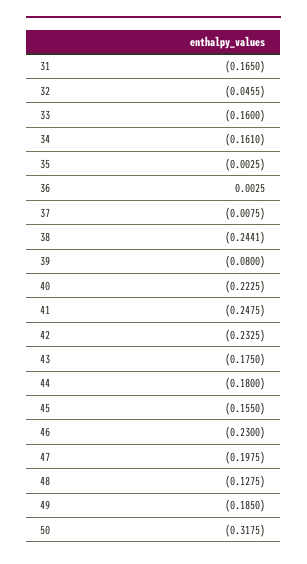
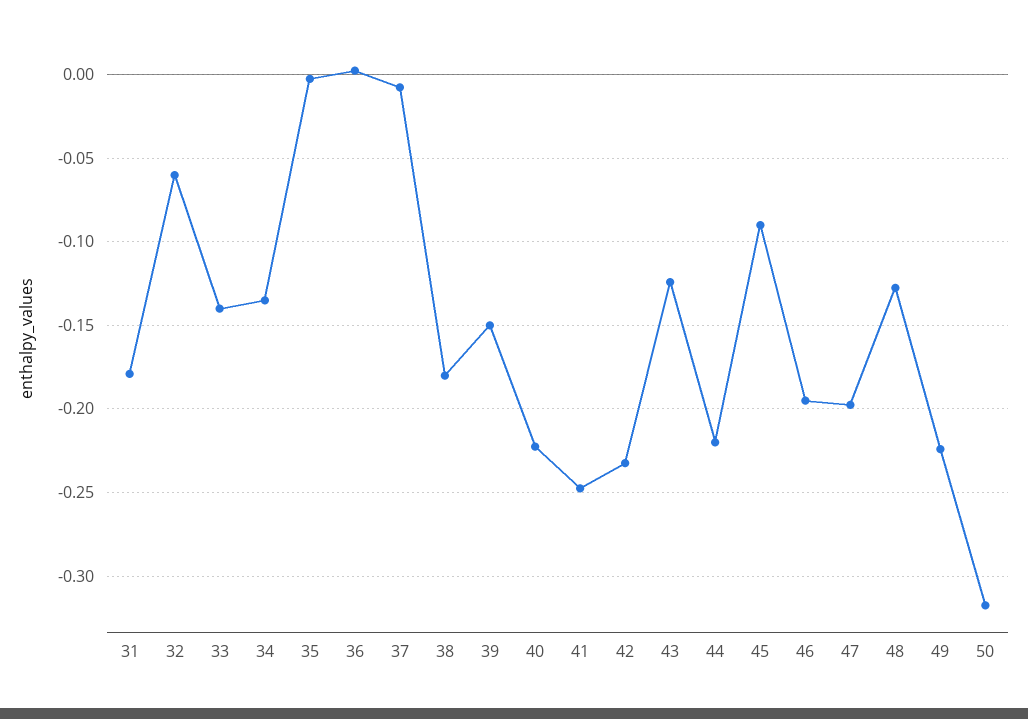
  {
-   "31": -0.165,
+   "31": -0.18,
-   "32": -0.0455,
+   "32": -0.06,
-   "33": -0.16,
+   "33": -0.14,
-   "34": -0.161,
+   "34": -0.135,
    "35": -0.0025,
    "36": 0.0025,
    "37": -0.0075,
-   "38": -0.2441,
+   "38": -0.18,
-   "39": -0.08,
+   "39": -0.15,
    "40": -0.2225,
    "41": -0.2475,
    "42": -0.2325,
-   "43": -0.175,
+   "43": -0.125,
-   "44": -0.18,
+   "44": -0.22,
-   "45": -0.155,
+   "45": -0.09,
-   "46": -0.23,
+   "46": -0.195,
    "47": -0.1975,
    "48": -0.1275,
-   "49": -0.185,
+   "49": -0.225,
    "50": -0.3175
  }

